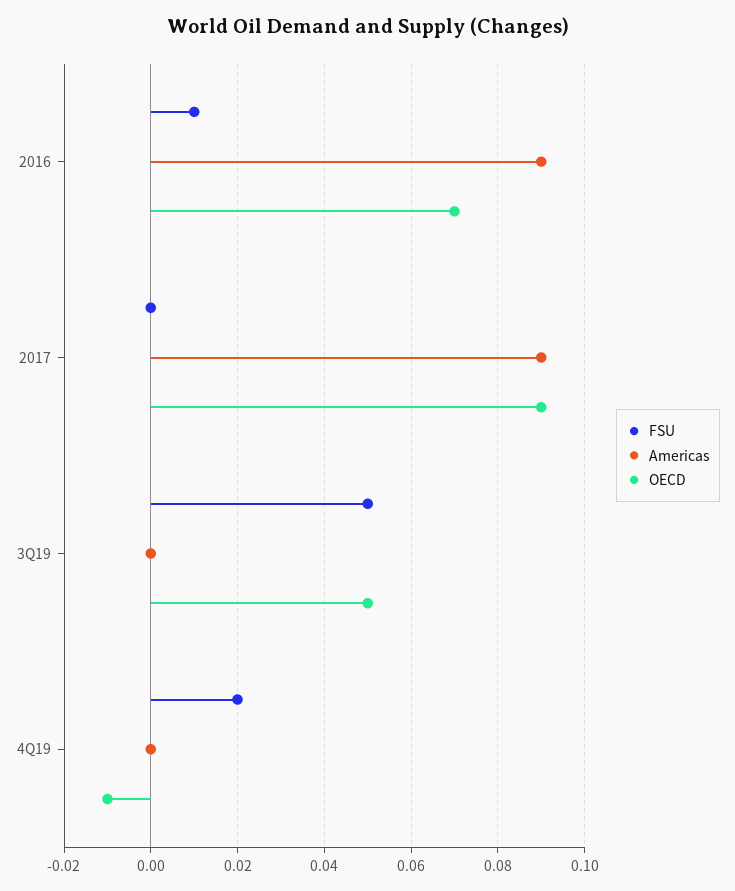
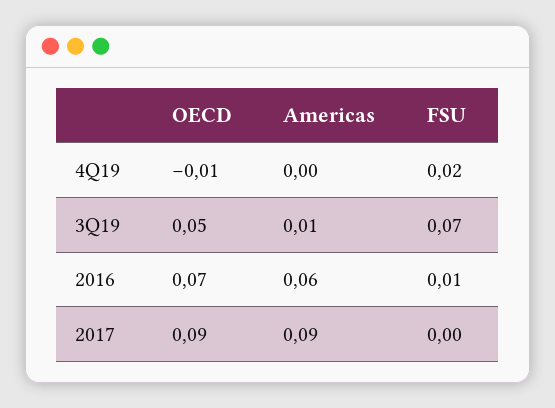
  {
    "FSU": {
      "2016": 0.01,
      "2017": 0,
-     "3Q19": 0.05,
+     "3Q19": 0.07,
      "4Q19": 0.02
    },
    "Americas": {
-     "2016": 0.09,
+     "2016": 0.06,
      "2017": 0.09,
-     "3Q19": 0,
+     "3Q19": 0.01,
      "4Q19": 0
    },
    "OECD": {
      "2016": 0.07,
      "2017": 0.09,
      "3Q19": 0.05,
      "4Q19": -0.01
    }
  }

